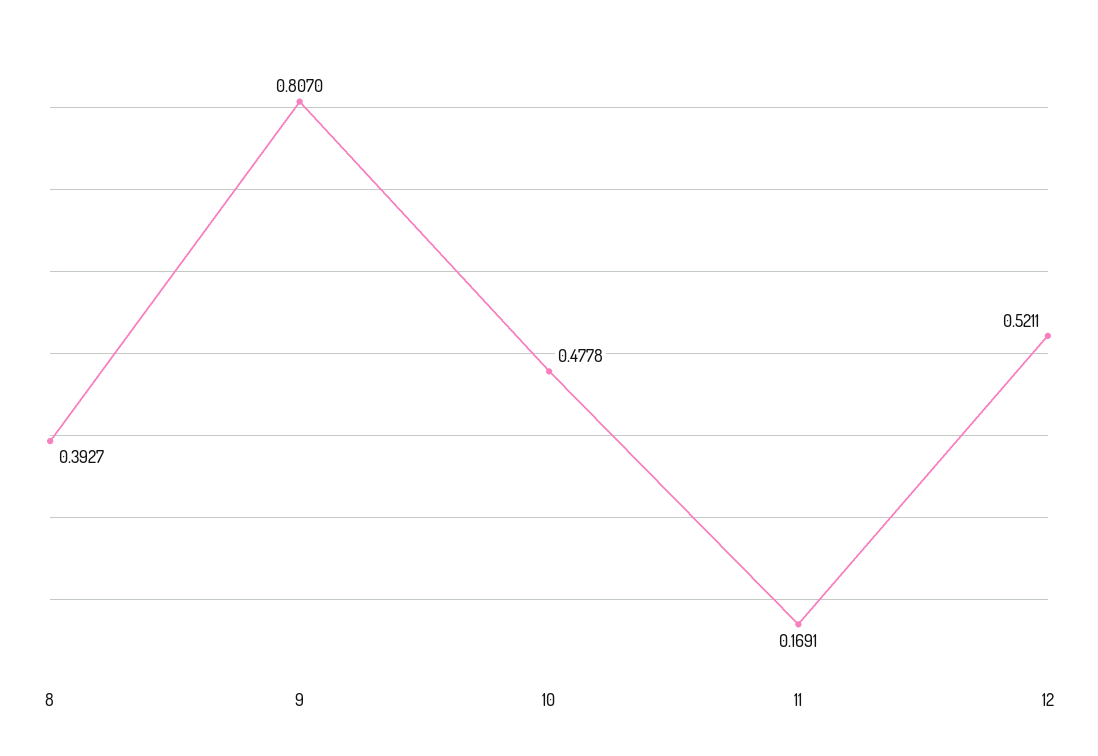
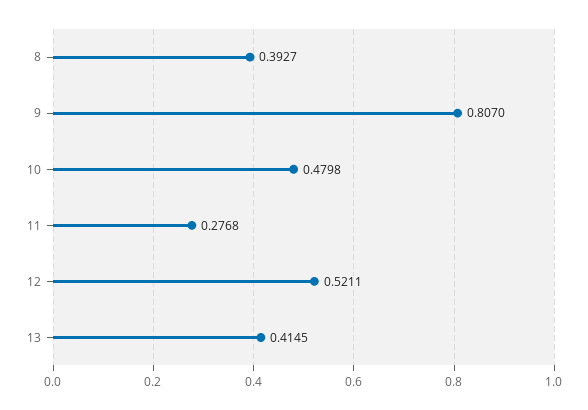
  {
    "8": 0.3927,
    "9": 0.807,
-   "10": 0.4778,
+   "10": 0.4798,
-   "11": 0.1691,
+   "11": 0.2768,
-   "12": 0.5211
+   "12": 0.5211,
+   "13": 0.4145
  }

